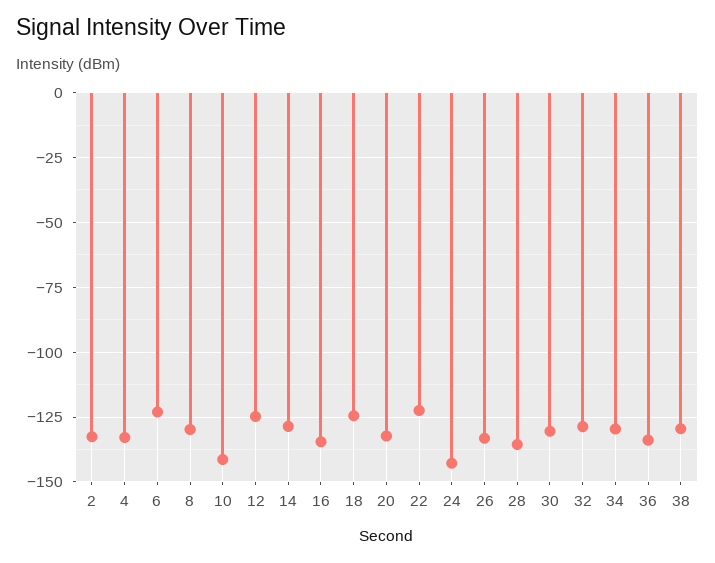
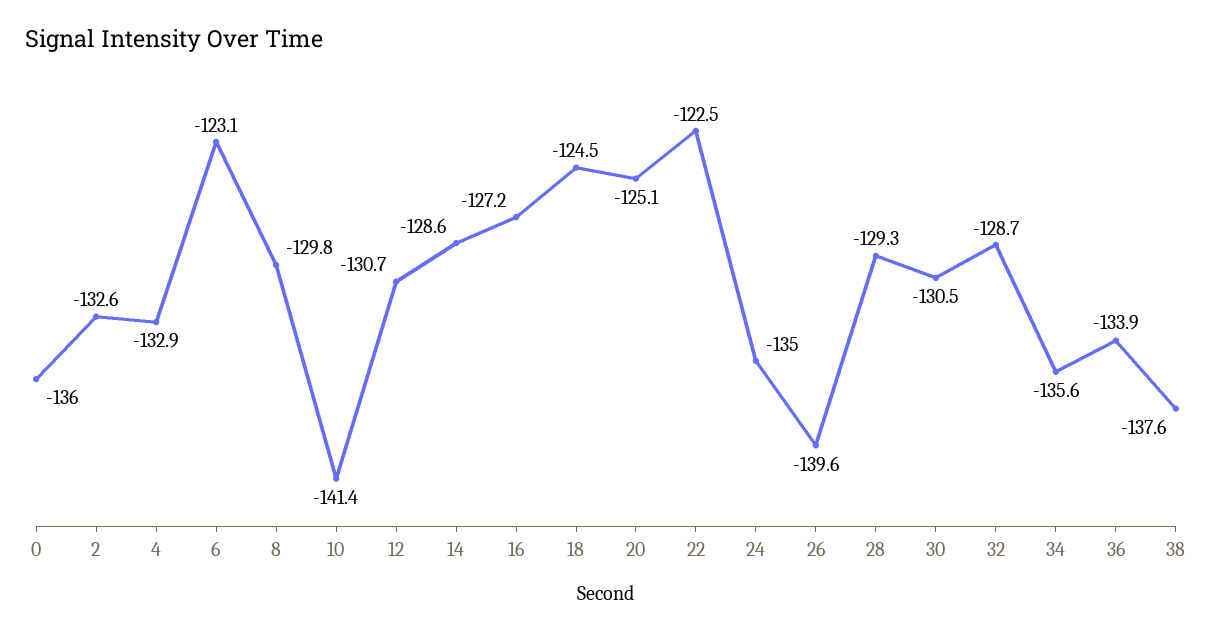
  {
    "2": -132.6,
    "4": -132.9,
    "6": -123.1,
    "8": -129.8,
    "10": -141.4,
-   "12": -125,
+   "12": -130.7,
    "14": -128.6,
-   "16": -135,
+   "16": -127.2,
    "18": -124.5,
-   "20": -132.5,
+   "20": -125.1,
    "22": -122.5,
-   "24": -142.5,
+   "24": -135,
-   "26": -132.5,
+   "26": -139.6,
-   "28": -135,
+   "28": -129.3,
    "30": -130.5,
    "32": -128.7,
-   "34": -130,
+   "34": -135.6,
    "36": -133.9,
-   "38": -130
+   "38": -137.6,
+   "0": -136
  }

